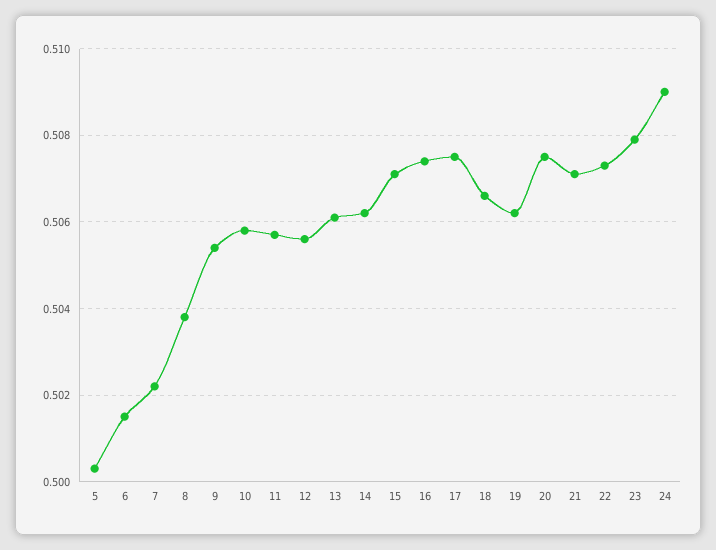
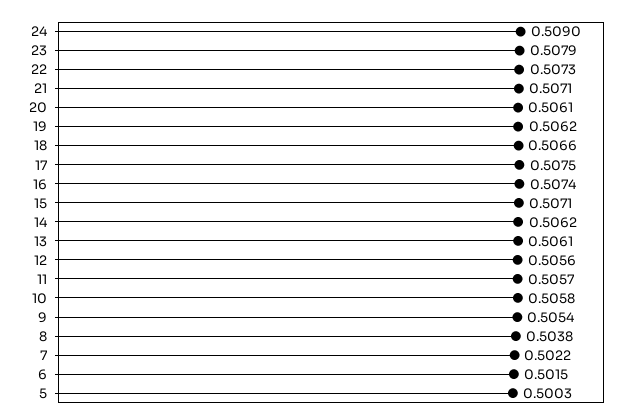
  {
    "5": 0.5003,
    "6": 0.5015,
    "7": 0.5022,
    "8": 0.5038,
    "9": 0.5054,
    "10": 0.5058,
    "11": 0.5057,
    "12": 0.5056,
    "13": 0.5061,
    "14": 0.5062,
    "15": 0.5071,
    "16": 0.5074,
    "17": 0.5075,
    "18": 0.5066,
    "19": 0.5062,
-   "20": 0.5075,
+   "20": 0.5061,
    "21": 0.5071,
    "22": 0.5073,
    "23": 0.5079,
    "24": 0.509
  }

